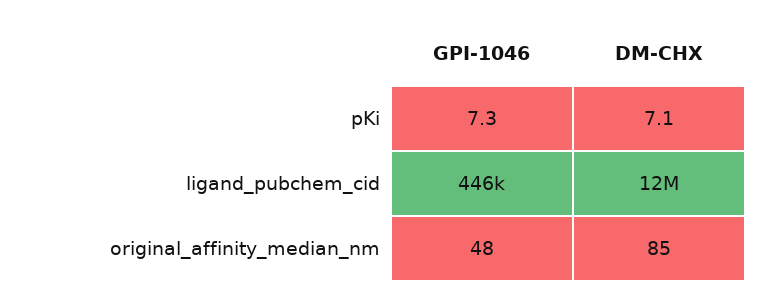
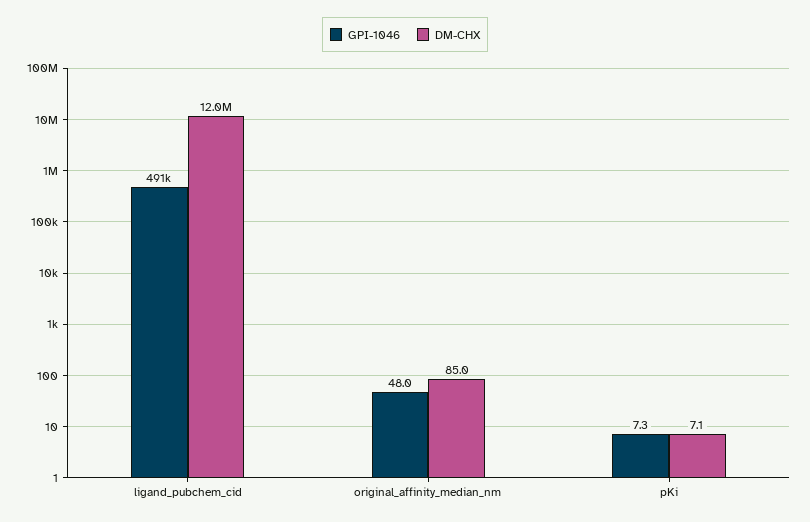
  {
    "GPI-1046": {
      "pKi": 7.3,
-     "ligand_pubchem_cid": 446000,
+     "ligand_pubchem_cid": 491000,
      "original_affinity_median_nm": 48
    },
    "DM-CHX": {
      "pKi": 7.1,
      "ligand_pubchem_cid": 12000000,
      "original_affinity_median_nm": 85
    }
  }

